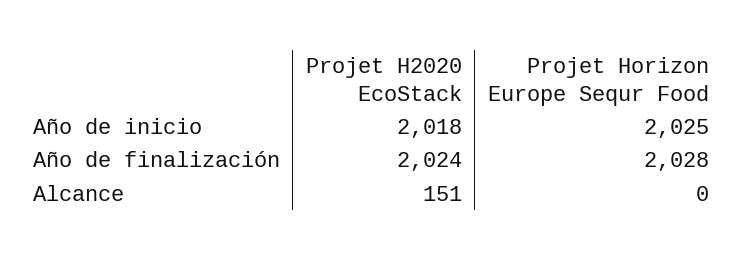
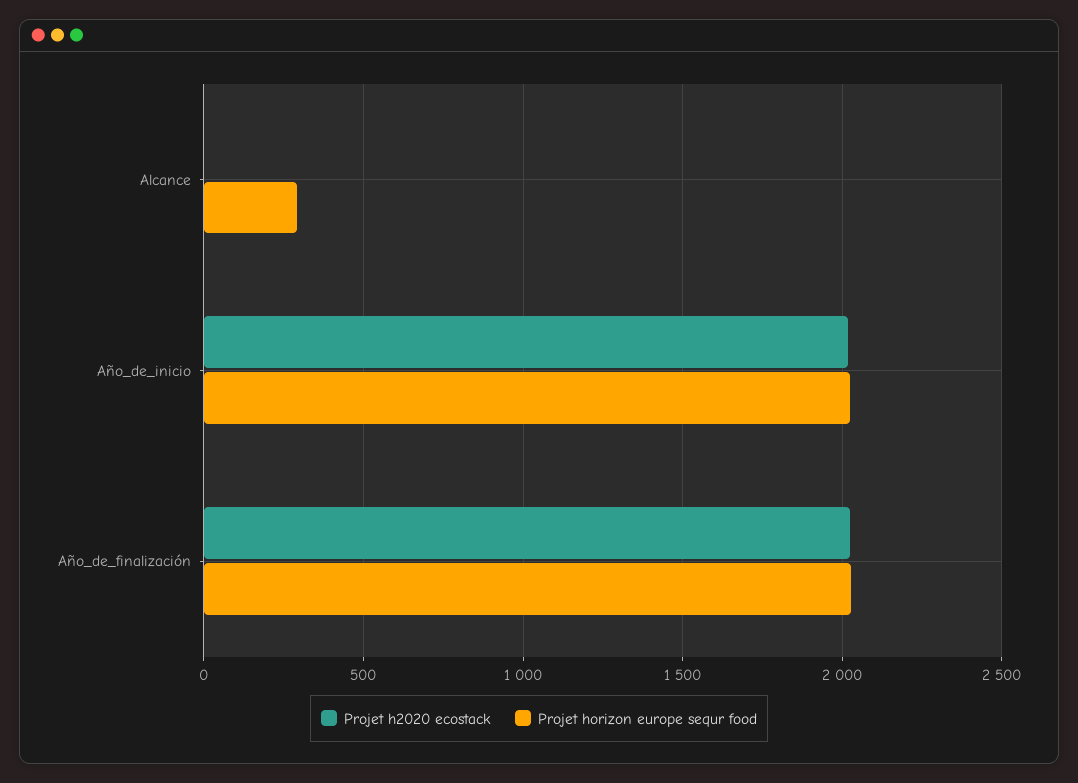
  {
    "Projet H2020 EcoStack": {
      "Año de inicio": 2018,
      "Año de finalización": 2024,
-     "Alcance": 151
+     "Alcance": 0
    },
    "Projet Horizon Europe Sequr Food": {
      "Año de inicio": 2025,
      "Año de finalización": 2028,
-     "Alcance": 0
+     "Alcance": 300
    }
  }

